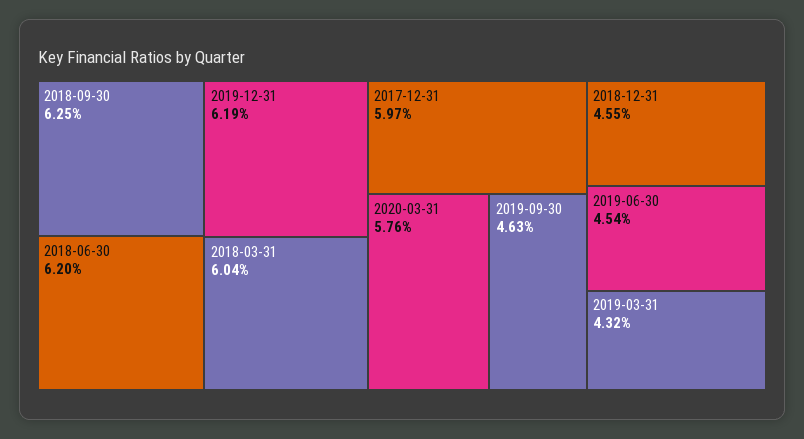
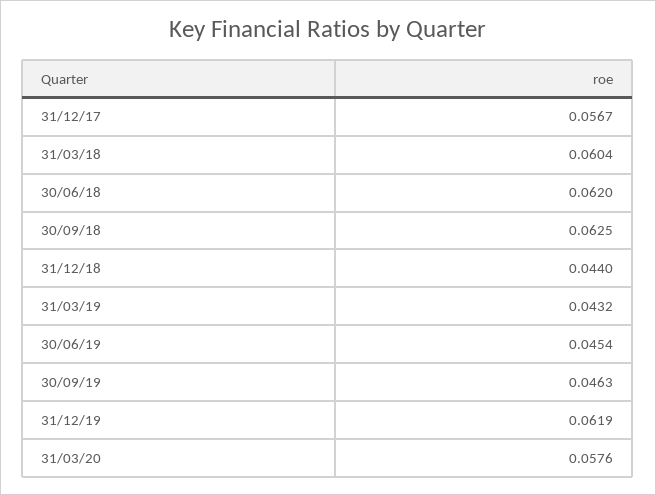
  {
    "2018-09-30": 0.0625,
    "2018-06-30": 0.062,
    "2019-12-31": 0.0619,
    "2018-03-31": 0.0604,
-   "2017-12-31": 0.0597,
+   "2017-12-31": 0.0567,
    "2020-03-31": 0.0576,
    "2019-09-30": 0.0463,
-   "2018-12-31": 0.0455,
+   "2018-12-31": 0.044,
    "2019-06-30": 0.0454,
    "2019-03-31": 0.0432
  }

